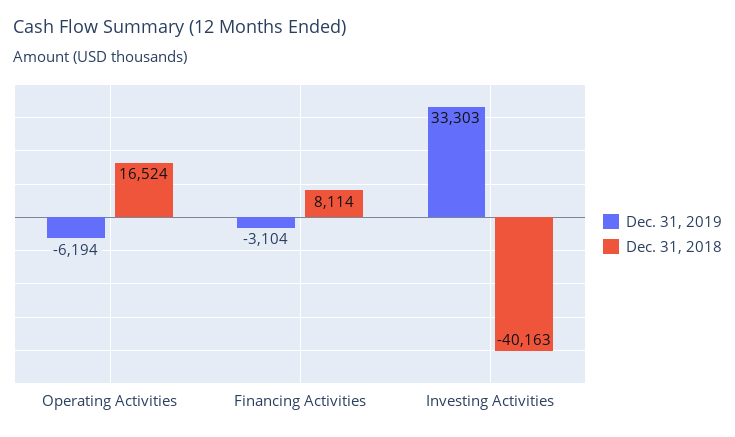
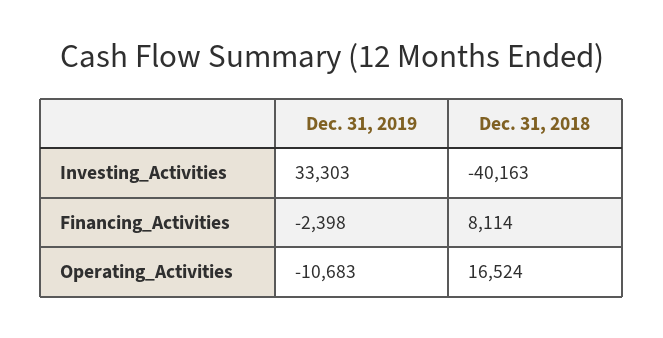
  {
    "Dec. 31, 2019": {
-     "Operating Activities": -6194,
+     "Operating Activities": -10683,
-     "Financing Activities": -3104,
+     "Financing Activities": -2398,
      "Investing Activities": 33303
    },
    "Dec. 31, 2018": {
      "Operating Activities": 16524,
      "Financing Activities": 8114,
      "Investing Activities": -40163
    }
  }

